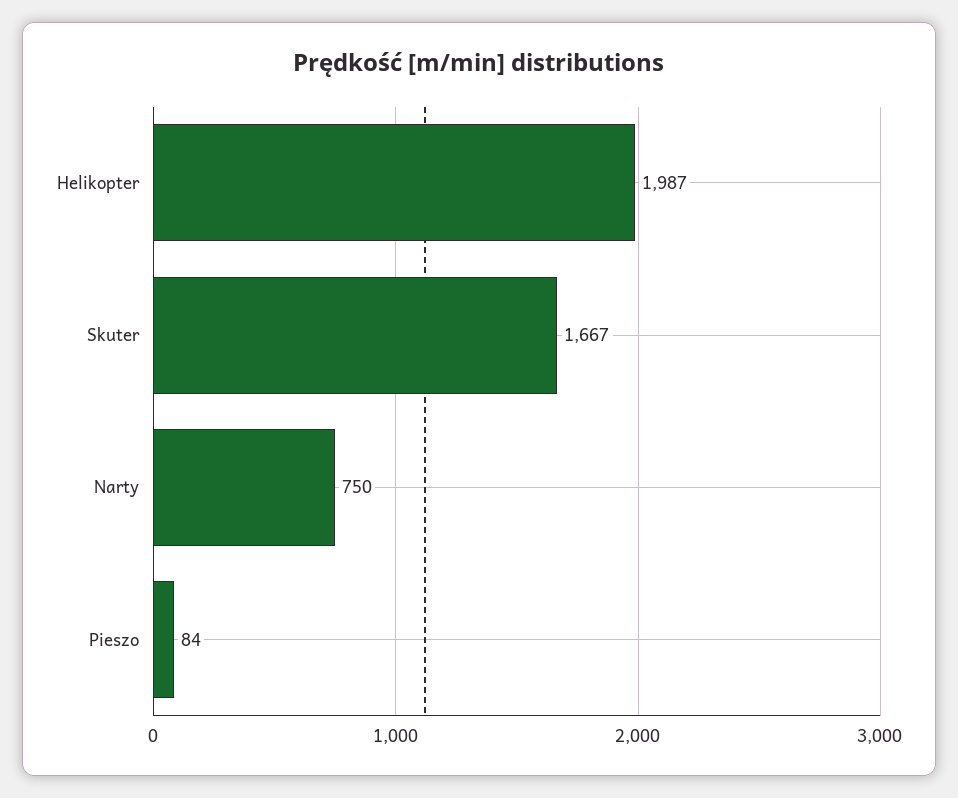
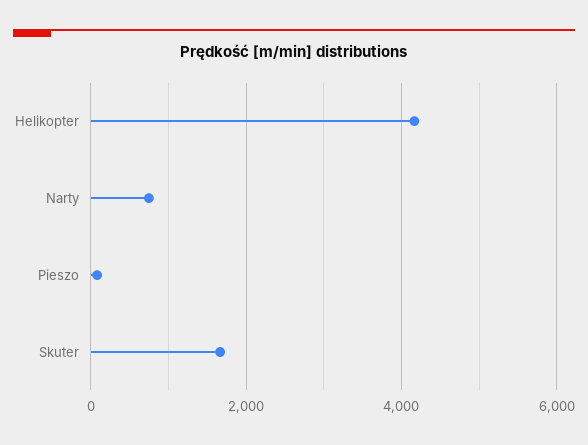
  {
-   "Helikopter": 1987,
+   "Helikopter": 4200,
    "Skuter": 1667,
    "Narty": 750,
    "Pieszo": 84
  }

